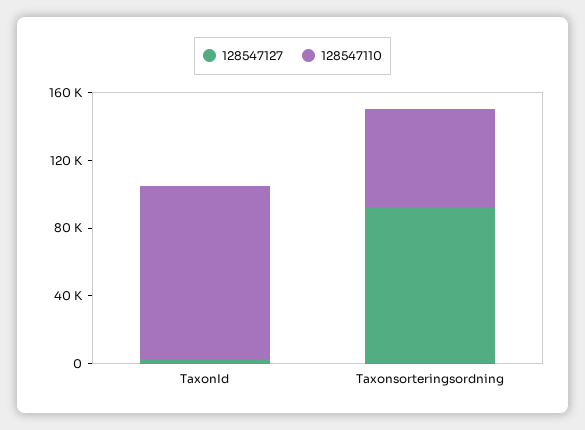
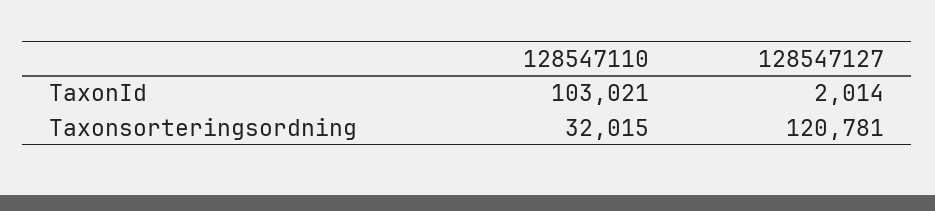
  {
    "128547127": {
      "TaxonId": 2014,
-     "Taxonsorteringsordning": 90000
+     "Taxonsorteringsordning": 120781
    },
    "128547110": {
      "TaxonId": 103021,
-     "Taxonsorteringsordning": 60000
+     "Taxonsorteringsordning": 32015
    }
  }

